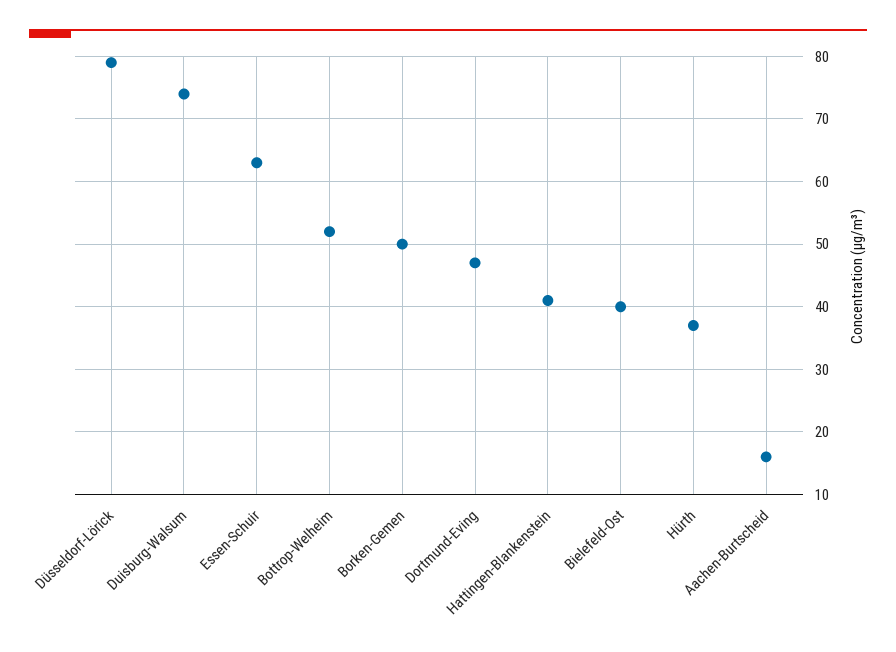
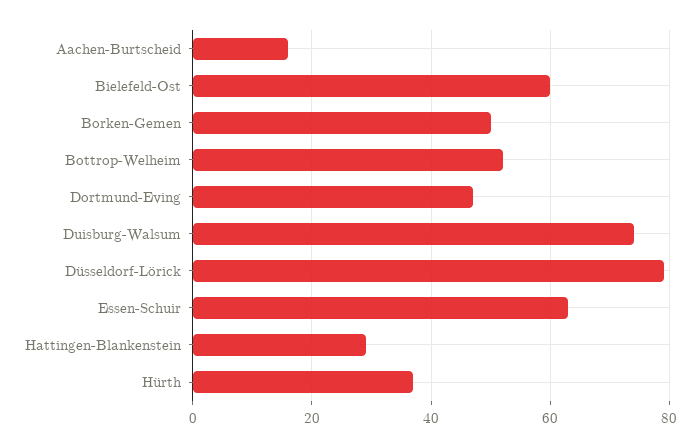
  {
    "Düsseldorf-Lörick": 79,
    "Duisburg-Walsum": 74,
    "Essen-Schuir": 63,
    "Bottrop-Welheim": 52,
    "Borken-Gemen": 50,
    "Dortmund-Eving": 47,
-   "Hattingen-Blankenstein": 41,
+   "Hattingen-Blankenstein": 30,
-   "Bielefeld-Ost": 40,
+   "Bielefeld-Ost": 60,
    "Hürth": 37,
    "Aachen-Burtscheid": 16
  }

